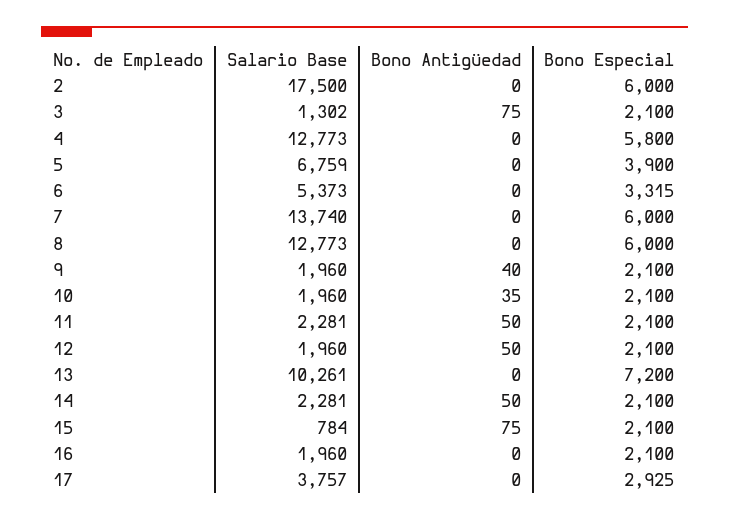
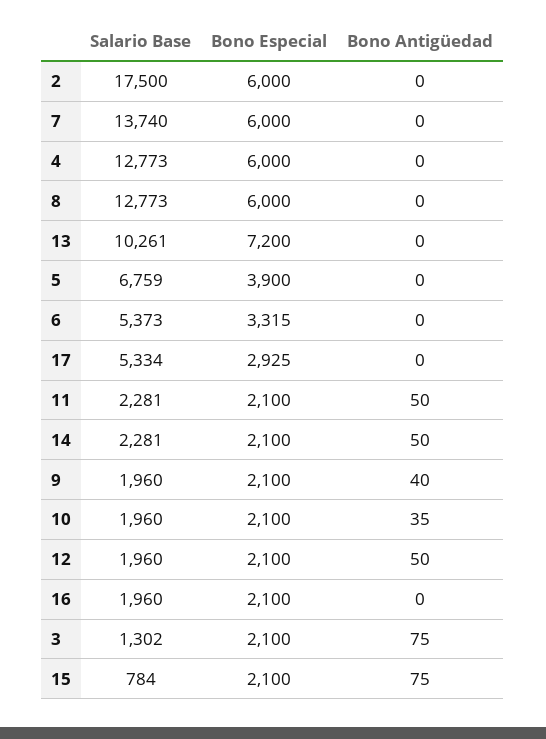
  {
    "Salario Base": {
      "2": 17500,
      "3": 1302,
      "4": 12773,
      "5": 6759,
      "6": 5373,
      "7": 13740,
      "8": 12773,
      "9": 1960,
      "10": 1960,
      "11": 2281,
      "12": 1960,
      "13": 10261,
      "14": 2281,
      "15": 784,
      "16": 1960,
-     "17": 3757
+     "17": 5334
    },
    "Bono Antigüedad": {
      "2": 0,
      "3": 75,
      "4": 0,
      "5": 0,
      "6": 0,
      "7": 0,
      "8": 0,
      "9": 40,
      "10": 35,
      "11": 50,
      "12": 50,
      "13": 0,
      "14": 50,
      "15": 75,
      "16": 0,
      "17": 0
    },
    "Bono Especial": {
      "2": 6000,
      "3": 2100,
-     "4": 5800,
+     "4": 6000,
      "5": 3900,
      "6": 3315,
      "7": 6000,
      "8": 6000,
      "9": 2100,
      "10": 2100,
      "11": 2100,
      "12": 2100,
      "13": 7200,
      "14": 2100,
      "15": 2100,
      "16": 2100,
      "17": 2925
    }
  }

